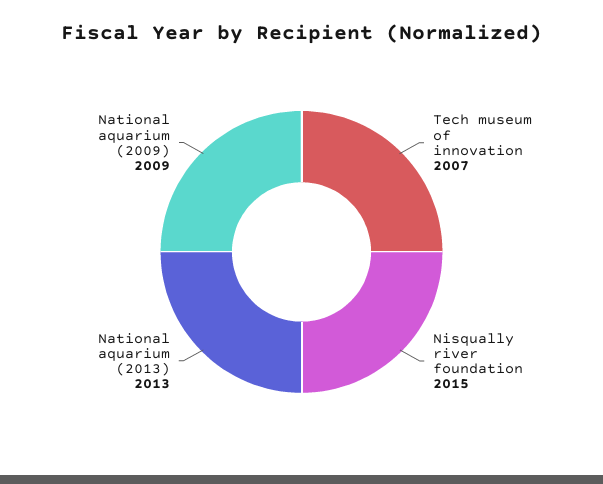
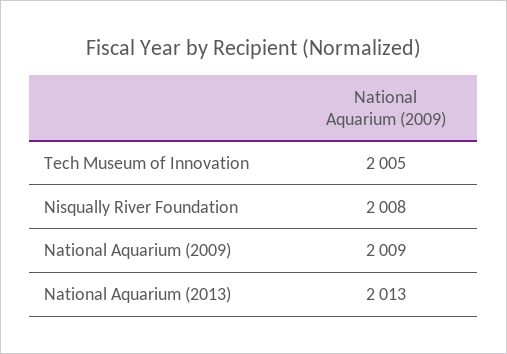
  {
-   "Tech museum of innovation": 2007,
+   "Tech museum of innovation": 2005,
-   "Nisqually river foundation": 2015,
+   "Nisqually river foundation": 2008,
    "National aquarium (2013)": 2013,
    "National aquarium (2009)": 2009
  }

